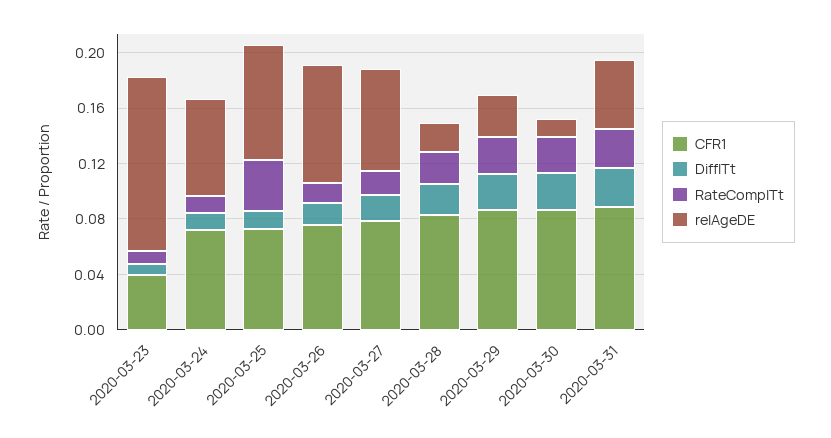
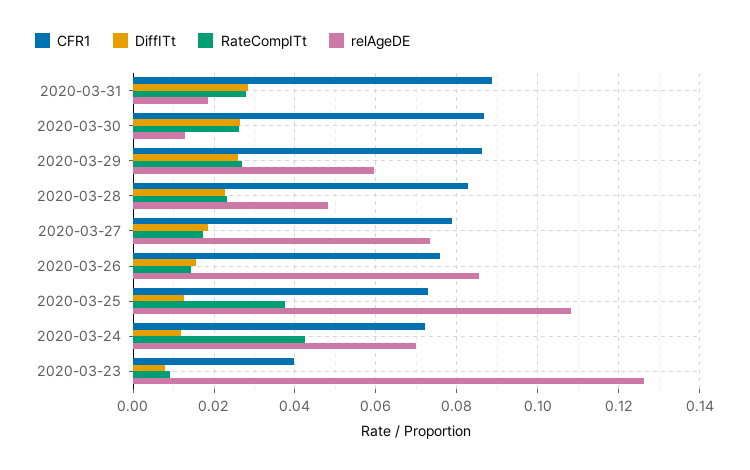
  {
    "CFR1": {
      "2020-03-23": 0.04,
      "2020-03-24": 0.072,
      "2020-03-25": 0.072,
      "2020-03-26": 0.076,
      "2020-03-27": 0.078,
      "2020-03-28": 0.082,
      "2020-03-29": 0.086,
      "2020-03-30": 0.086,
      "2020-03-31": 0.088
    },
    "DiffITt": {
      "2020-03-23": 0.008,
      "2020-03-24": 0.012,
      "2020-03-25": 0.012,
      "2020-03-26": 0.016,
      "2020-03-27": 0.018,
      "2020-03-28": 0.022,
      "2020-03-29": 0.026,
      "2020-03-30": 0.026,
      "2020-03-31": 0.028
    },
    "RateCompITt": {
      "2020-03-23": 0.01,
-     "2020-03-24": 0.01,
+     "2020-03-24": 0.042,
      "2020-03-25": 0.038,
      "2020-03-26": 0.014,
      "2020-03-27": 0.018,
      "2020-03-28": 0.024,
      "2020-03-29": 0.026,
      "2020-03-30": 0.026,
      "2020-03-31": 0.028
    },
    "relAgeDE": {
      "2020-03-23": 0.126,
      "2020-03-24": 0.07,
-     "2020-03-25": 0.08,
+     "2020-03-25": 0.108,
      "2020-03-26": 0.086,
      "2020-03-27": 0.074,
-     "2020-03-28": 0.02,
+     "2020-03-28": 0.048,
-     "2020-03-29": 0.03,
+     "2020-03-29": 0.06,
      "2020-03-30": 0.012,
-     "2020-03-31": 0.05
+     "2020-03-31": 0.018
    }
  }

